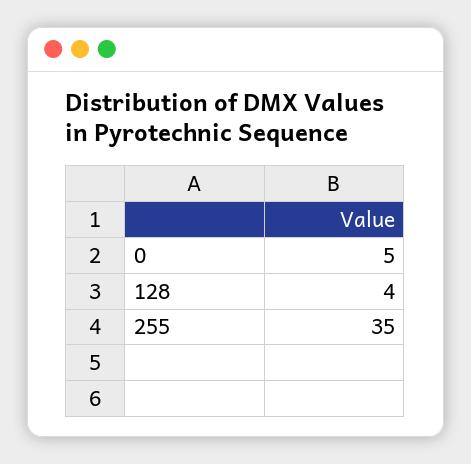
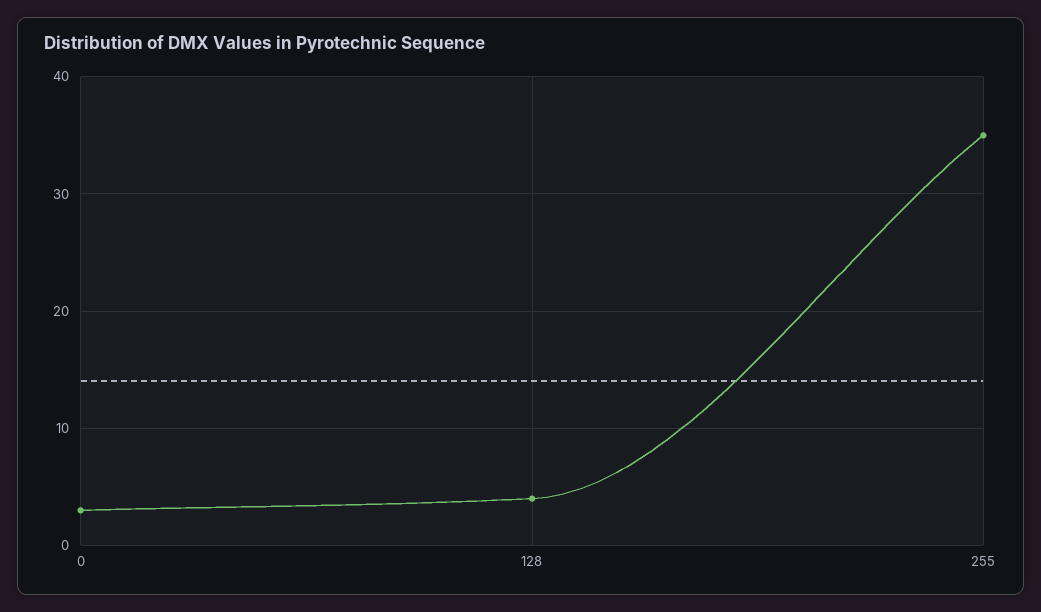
  {
-   "0": 5,
+   "0": 3,
    "128": 4,
    "255": 35
  }

